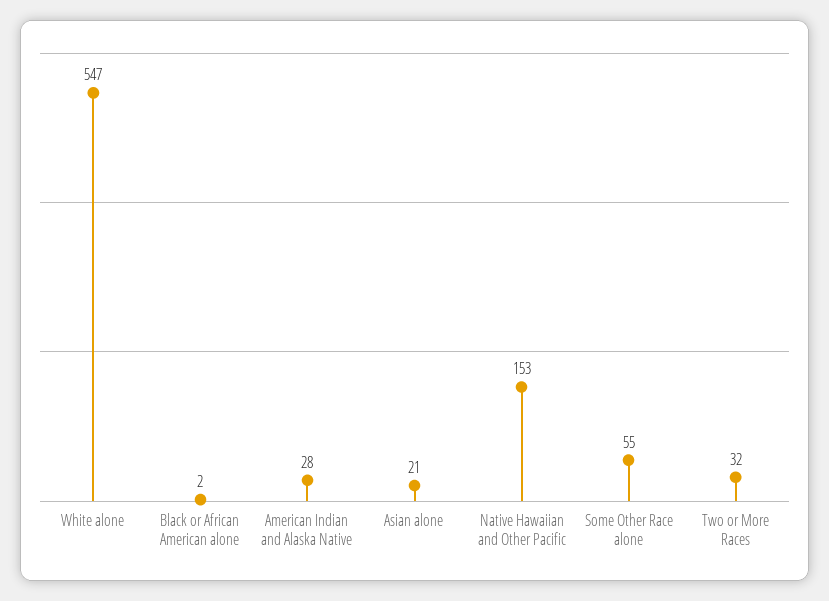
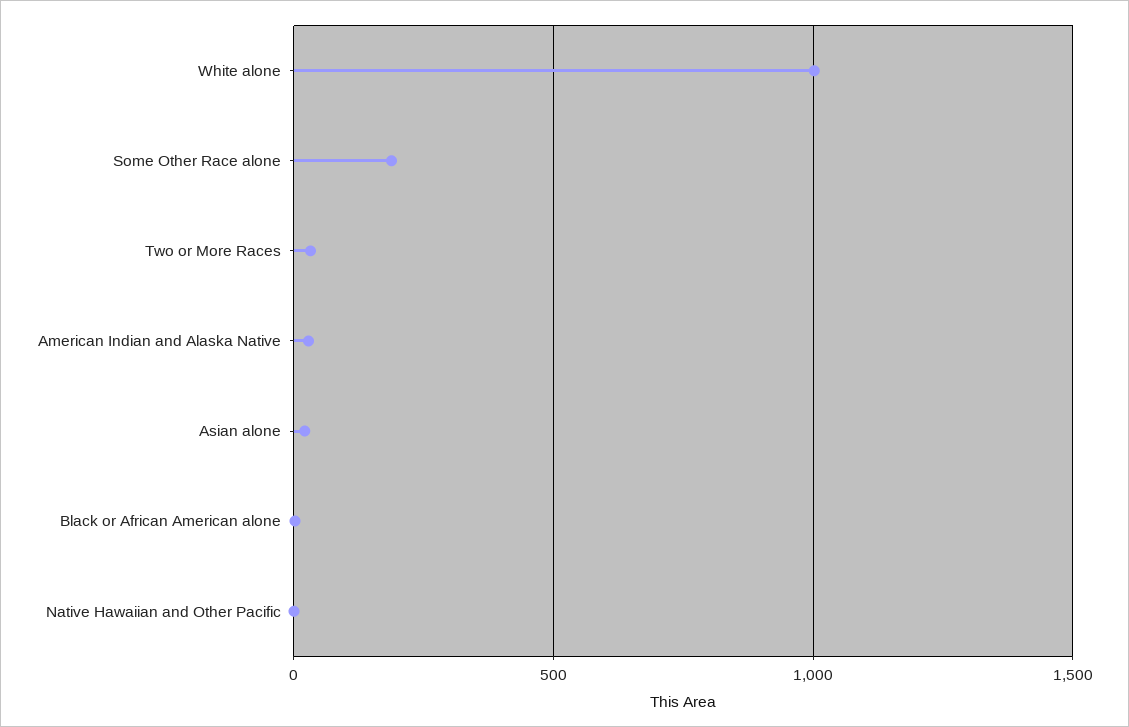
  {
-   "White alone": 547,
+   "White alone": 1000,
    "Black or African American alone": 2,
    "American Indian and Alaska Native": 28,
    "Asian alone": 21,
-   "Native Hawaiian and Other Pacific": 153,
+   "Native Hawaiian and Other Pacific": 0,
-   "Some Other Race alone": 55,
+   "Some Other Race alone": 200,
    "Two or More Races": 32
  }

